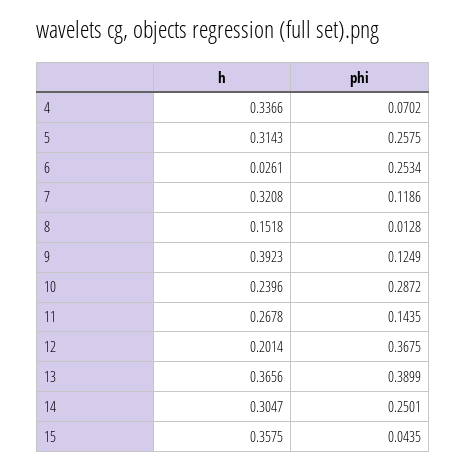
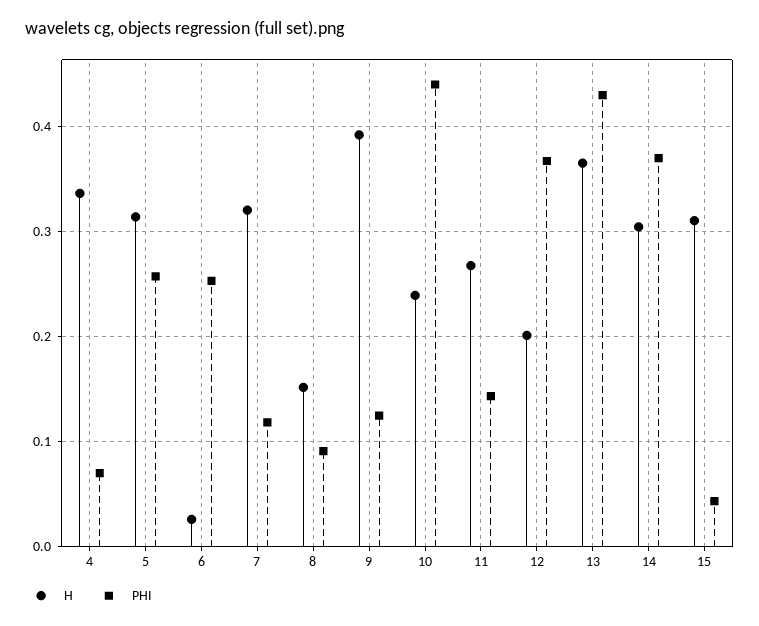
  {
    "h": {
      "4": 0.3366,
      "5": 0.3143,
      "6": 0.0261,
      "7": 0.3208,
      "8": 0.1518,
      "9": 0.3923,
      "10": 0.2396,
      "11": 0.2678,
      "12": 0.2014,
      "13": 0.3656,
      "14": 0.3047,
-     "15": 0.3575
+     "15": 0.31
    },
    "phi": {
      "4": 0.0702,
      "5": 0.2575,
      "6": 0.2534,
      "7": 0.1186,
-     "8": 0.0128,
+     "8": 0.09,
      "9": 0.1249,
-     "10": 0.2872,
+     "10": 0.44,
      "11": 0.1435,
      "12": 0.3675,
-     "13": 0.3899,
+     "13": 0.43,
-     "14": 0.2501,
+     "14": 0.37,
      "15": 0.0435
    }
  }

